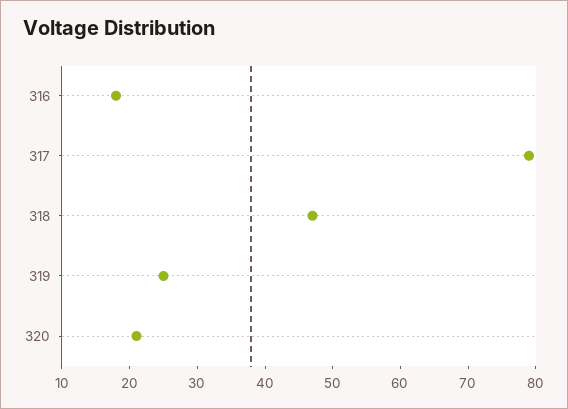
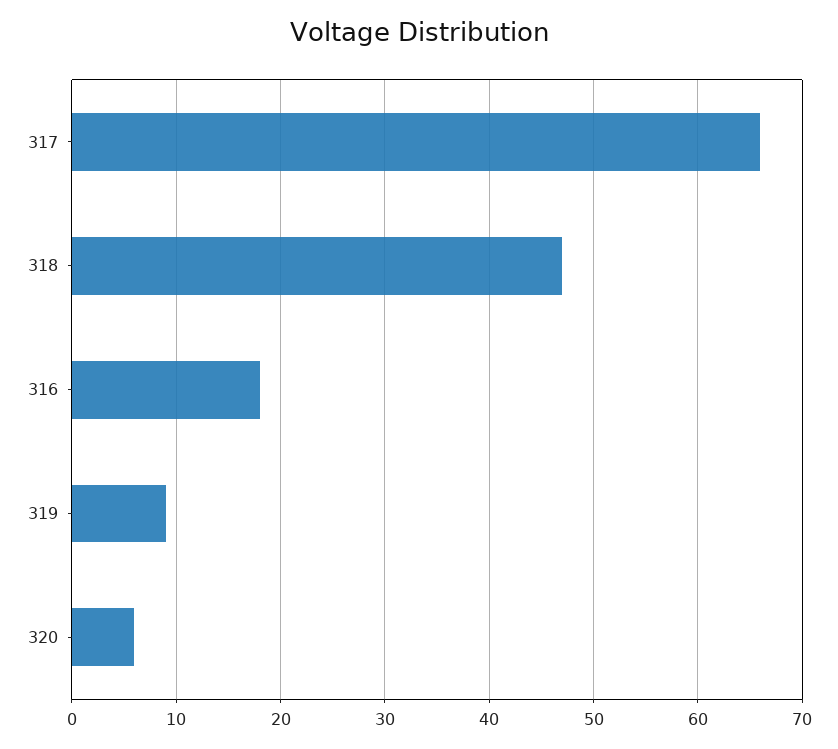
  {
    "316": 18,
-   "317": 80,
+   "317": 66,
    "318": 47,
-   "319": 25,
+   "319": 9,
-   "320": 20
+   "320": 6
  }

